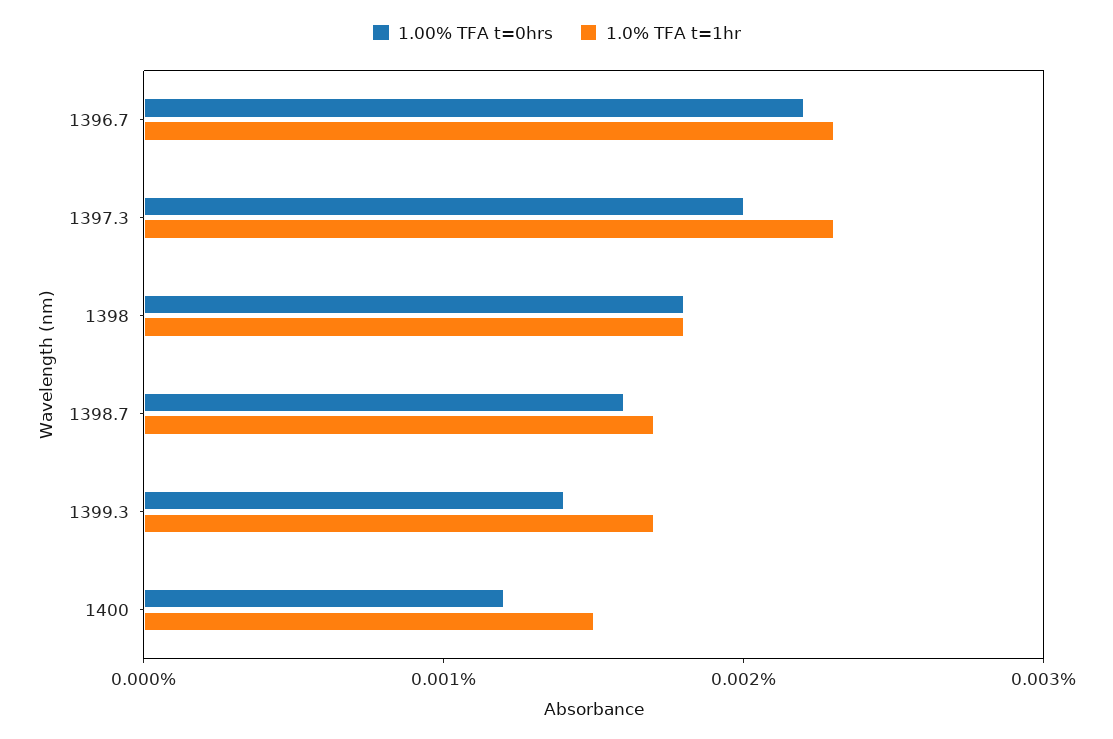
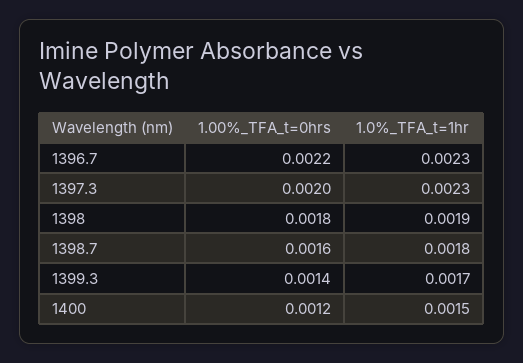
  {
    "1.00% TFA t=0hrs": {
      "1396.7": 0.0022,
      "1397.3": 0.002,
      "1398": 0.0018,
      "1398.7": 0.0016,
      "1399.3": 0.0014,
      "1400": 0.0012
    },
    "1.0% TFA t=1hr": {
      "1396.7": 0.0023,
      "1397.3": 0.0023,
-     "1398": 0.0018,
+     "1398": 0.0019,
-     "1398.7": 0.0017,
+     "1398.7": 0.0018,
      "1399.3": 0.0017,
      "1400": 0.0015
    }
  }

